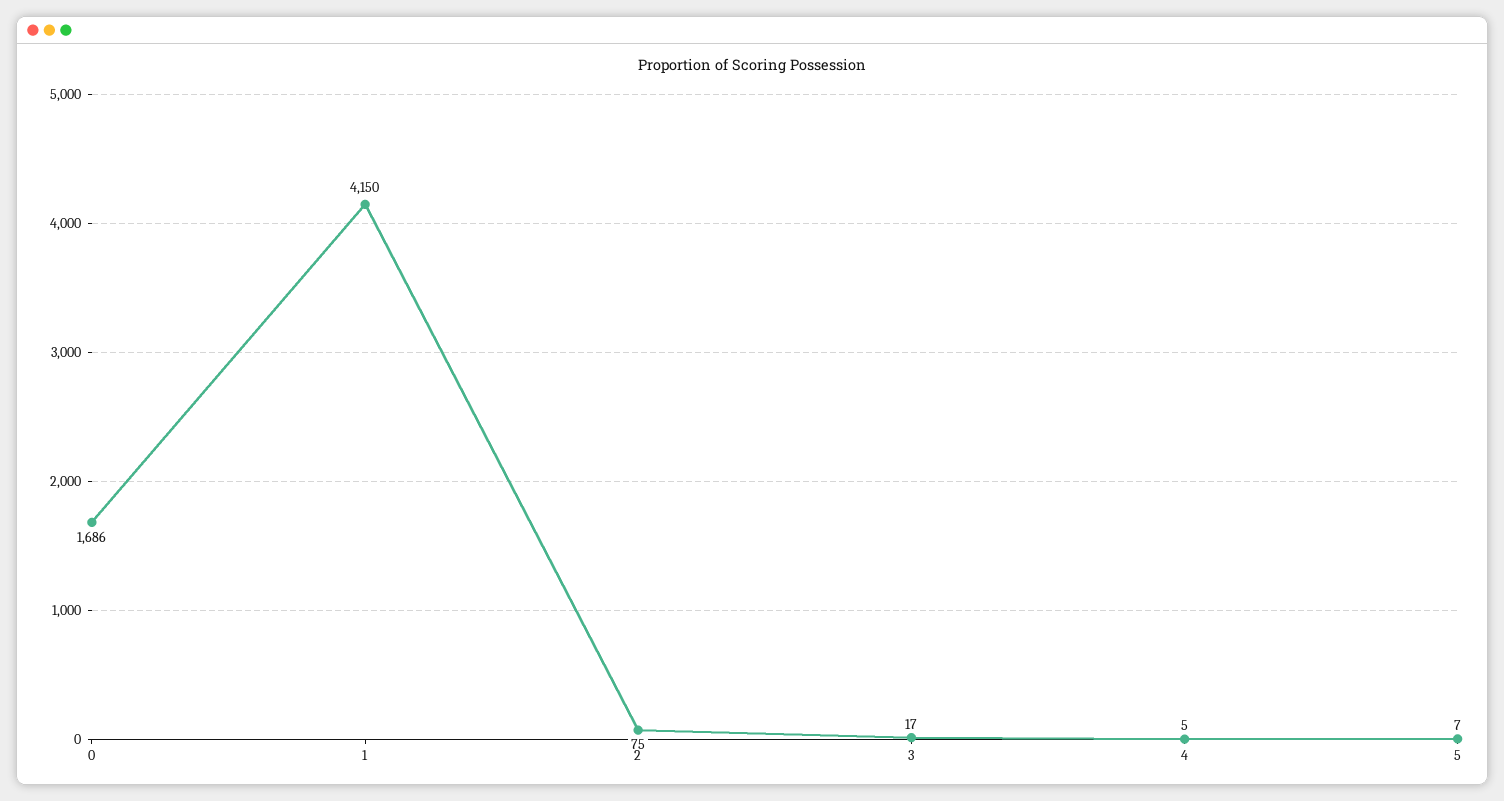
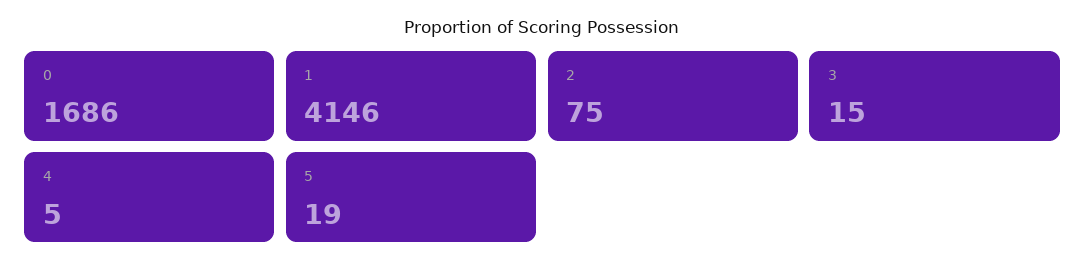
  {
    "0": 1686,
-   "1": 4150,
+   "1": 4146,
    "2": 75,
-   "3": 17,
+   "3": 15,
    "4": 5,
-   "5": 7
+   "5": 19
  }

